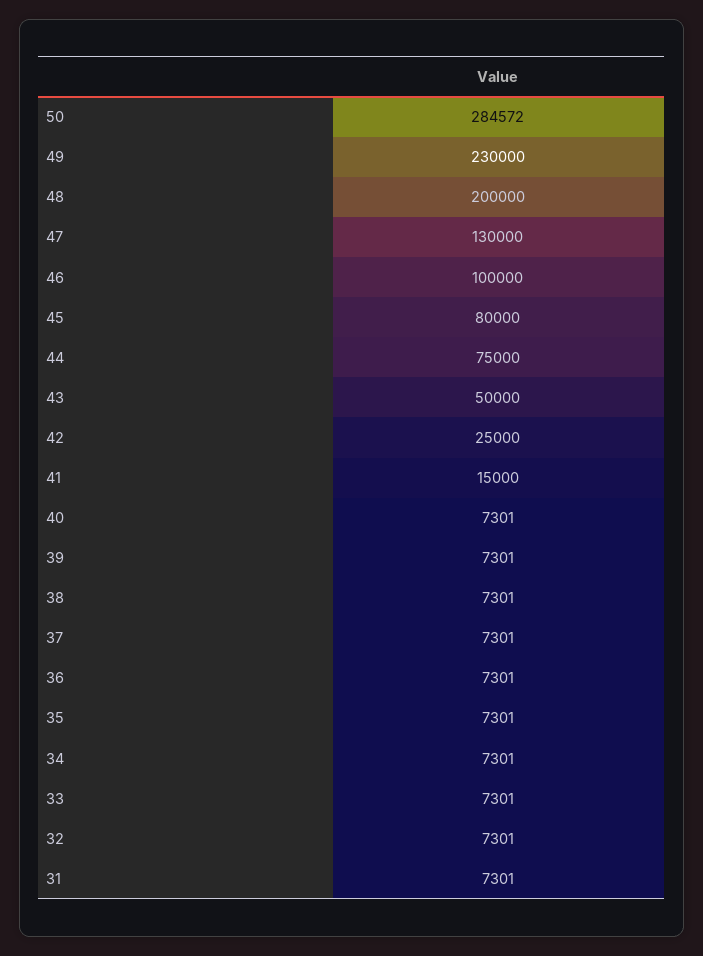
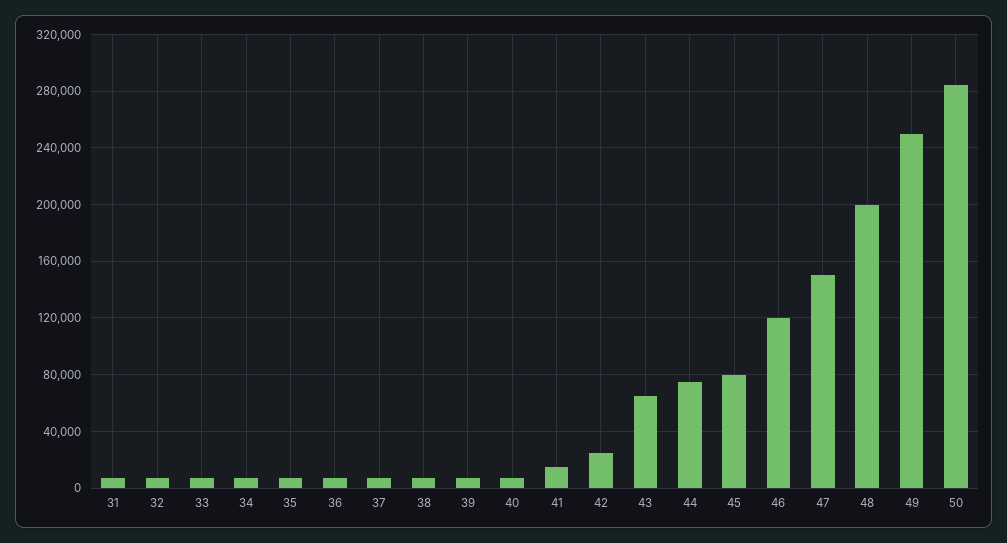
  {
    "50": 284572,
-   "49": 230000,
+   "49": 250000,
    "48": 200000,
-   "47": 130000,
+   "47": 150000,
-   "46": 100000,
+   "46": 120000,
    "45": 80000,
    "44": 75000,
-   "43": 50000,
+   "43": 65000,
    "42": 25000,
    "41": 15000,
    "40": 7301,
    "39": 7301,
    "38": 7301,
    "37": 7301,
    "36": 7301,
    "35": 7301,
    "34": 7301,
    "33": 7301,
    "32": 7301,
    "31": 7301
  }

